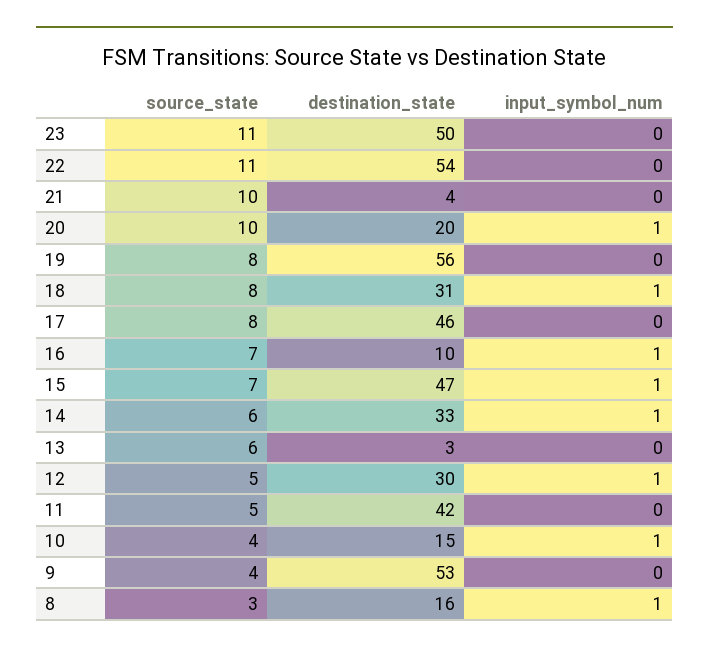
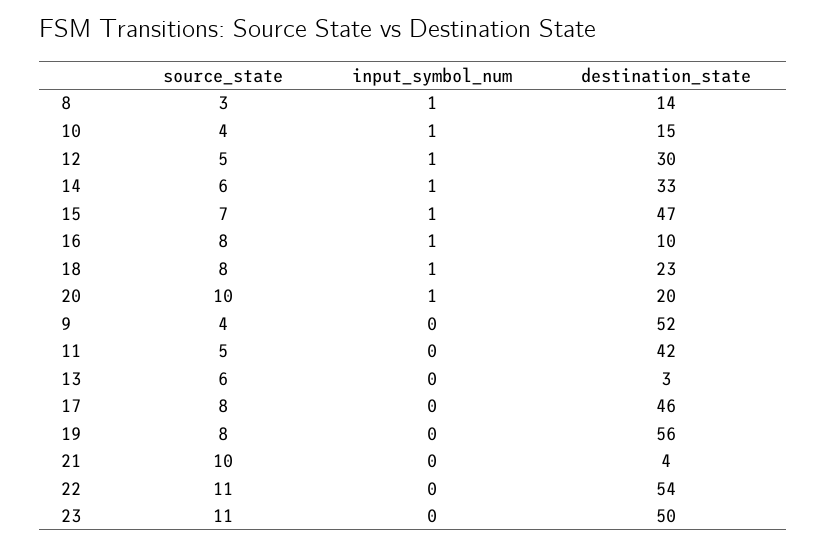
  {
    "source_state": {
      "23": 11,
      "22": 11,
      "21": 10,
      "20": 10,
      "19": 8,
      "18": 8,
      "17": 8,
-     "16": 7,
+     "16": 8,
      "15": 7,
      "14": 6,
      "13": 6,
      "12": 5,
      "11": 5,
      "10": 4,
      "9": 4,
      "8": 3
    },
    "destination_state": {
      "23": 50,
      "22": 54,
      "21": 4,
      "20": 20,
      "19": 56,
-     "18": 31,
+     "18": 23,
      "17": 46,
      "16": 10,
      "15": 47,
      "14": 33,
      "13": 3,
      "12": 30,
      "11": 42,
      "10": 15,
-     "9": 53,
+     "9": 52,
-     "8": 16
+     "8": 14
    },
    "input_symbol_num": {
      "23": 0,
      "22": 0,
      "21": 0,
      "20": 1,
      "19": 0,
      "18": 1,
      "17": 0,
      "16": 1,
      "15": 1,
      "14": 1,
      "13": 0,
      "12": 1,
      "11": 0,
      "10": 1,
      "9": 0,
      "8": 1
    }
  }

